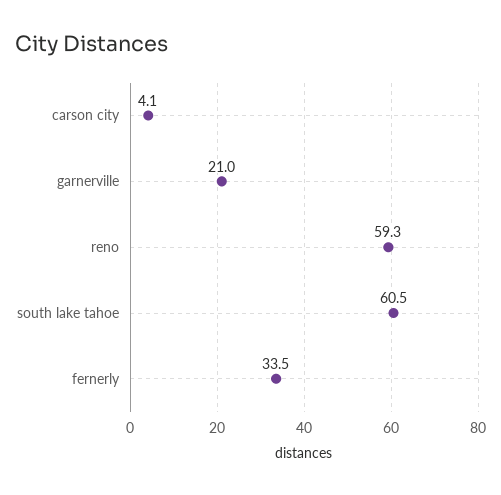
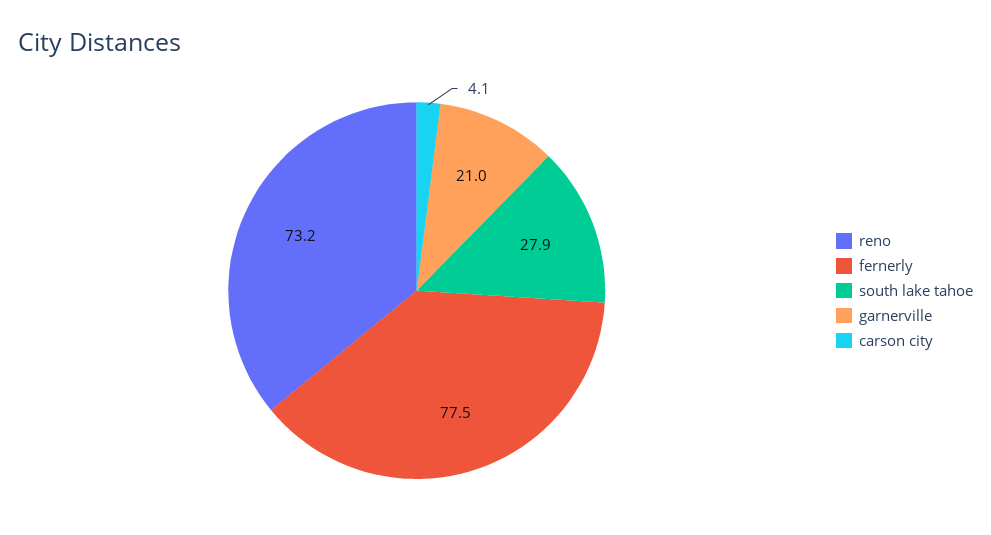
  {
    "carson city": 4.1,
    "garnerville": 21,
-   "reno": 59.3,
+   "reno": 73.2,
-   "south lake tahoe": 60.5,
+   "south lake tahoe": 27.9,
-   "fernerly": 33.5
+   "fernerly": 77.5
  }

